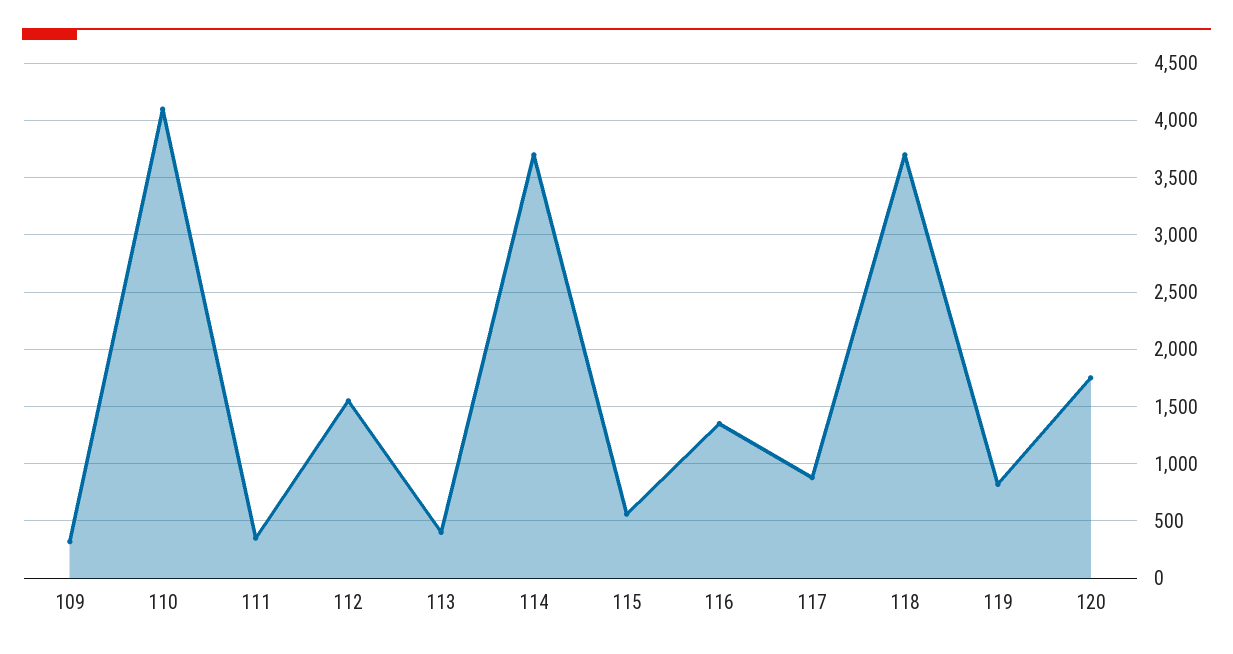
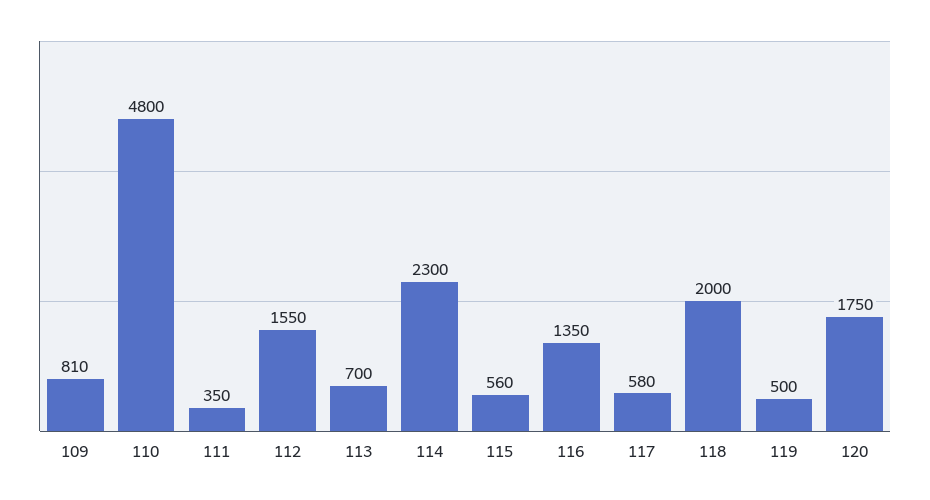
  {
-   "109": 300,
+   "109": 810,
-   "110": 4100,
+   "110": 4800,
    "111": 350,
    "112": 1550,
-   "113": 400,
+   "113": 700,
-   "114": 3700,
+   "114": 2300,
    "115": 560,
    "116": 1350,
-   "117": 900,
+   "117": 580,
-   "118": 3700,
+   "118": 2000,
-   "119": 800,
+   "119": 500,
    "120": 1750
  }

